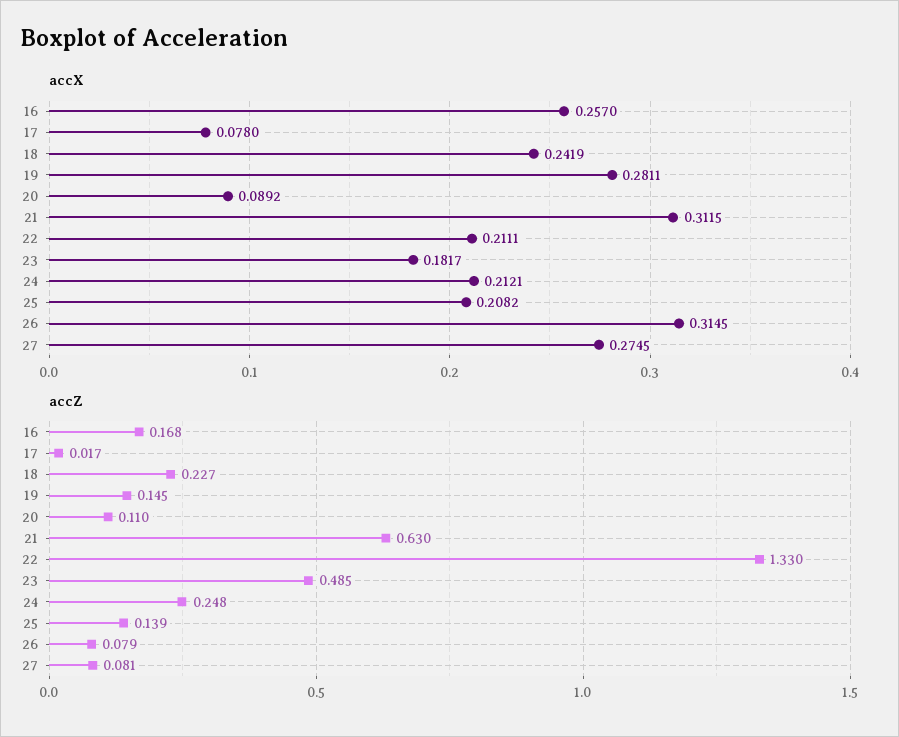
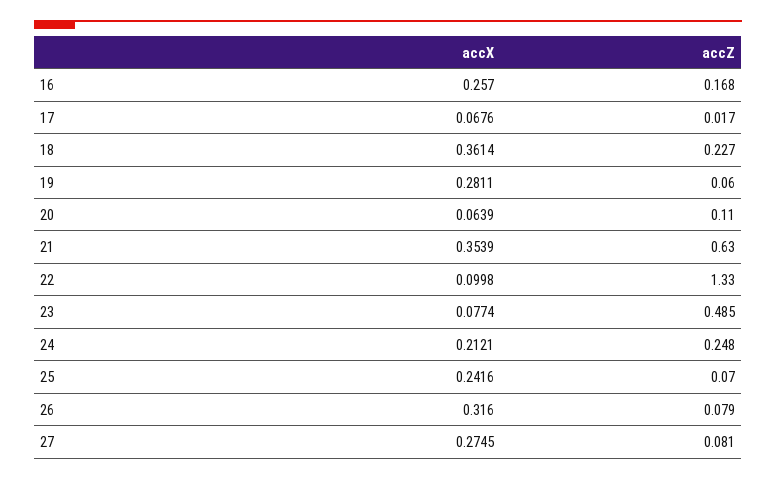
  {
    "accX": {
      "16": 0.257,
-     "17": 0.078,
+     "17": 0.0676,
-     "18": 0.2419,
+     "18": 0.3614,
      "19": 0.2811,
-     "20": 0.0892,
+     "20": 0.0639,
-     "21": 0.3115,
+     "21": 0.3539,
-     "22": 0.2111,
+     "22": 0.0998,
-     "23": 0.1817,
+     "23": 0.0774,
      "24": 0.2121,
-     "25": 0.2082,
+     "25": 0.2416,
-     "26": 0.3145,
+     "26": 0.316,
      "27": 0.2745
    },
    "accZ": {
      "16": 0.168,
      "17": 0.017,
      "18": 0.227,
-     "19": 0.145,
+     "19": 0.06,
      "20": 0.11,
      "21": 0.63,
      "22": 1.33,
      "23": 0.485,
      "24": 0.248,
-     "25": 0.139,
+     "25": 0.07,
      "26": 0.079,
      "27": 0.081
    }
  }

